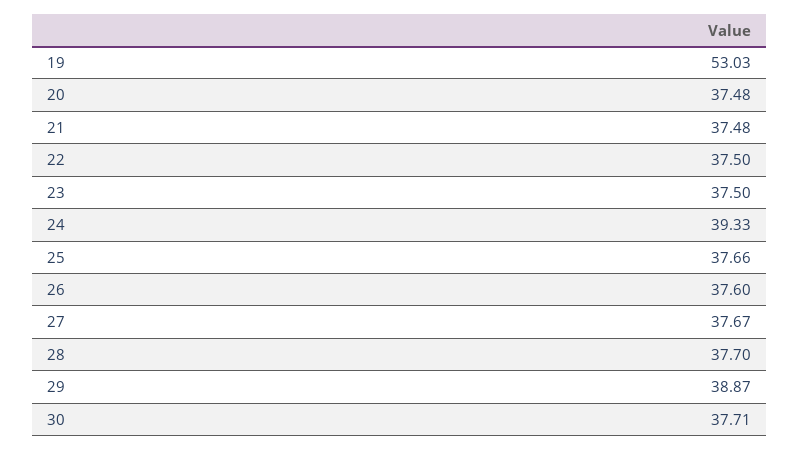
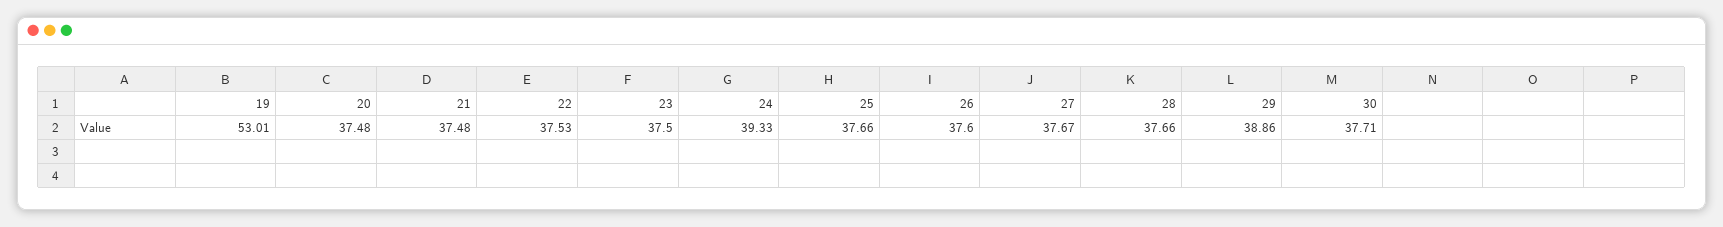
  {
-   "19": 53.03,
+   "19": 53.01,
    "20": 37.48,
    "21": 37.48,
-   "22": 37.5,
+   "22": 37.53,
    "23": 37.5,
    "24": 39.33,
    "25": 37.66,
    "26": 37.6,
    "27": 37.67,
-   "28": 37.7,
+   "28": 37.66,
-   "29": 38.87,
+   "29": 38.86,
    "30": 37.71
  }

